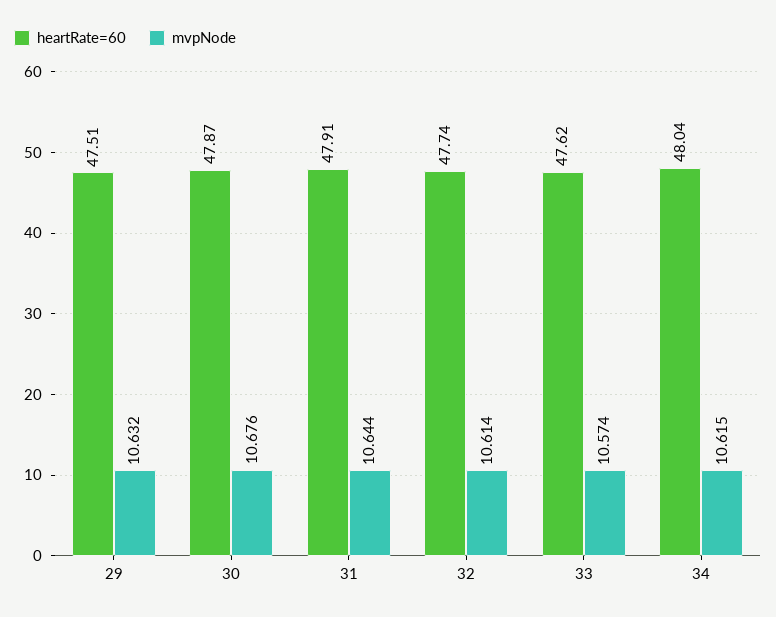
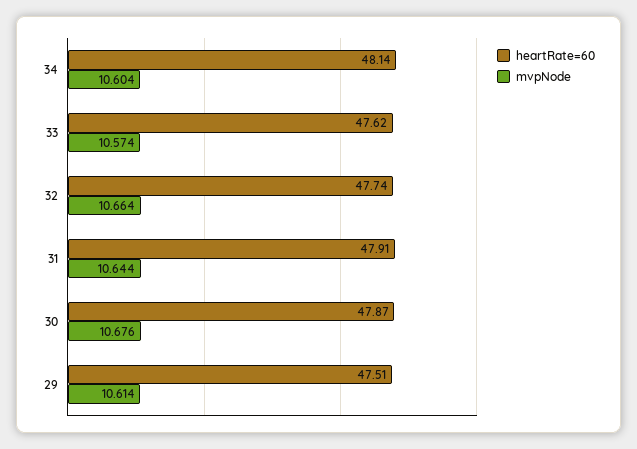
  {
    "heartRate=60": {
      "29": 47.51,
      "30": 47.87,
      "31": 47.91,
      "32": 47.74,
      "33": 47.62,
-     "34": 48.04
+     "34": 48.14
    },
    "mvpNode": {
-     "29": 10.632,
+     "29": 10.614,
      "30": 10.676,
      "31": 10.644,
-     "32": 10.614,
+     "32": 10.664,
      "33": 10.574,
-     "34": 10.615
+     "34": 10.604
    }
  }

